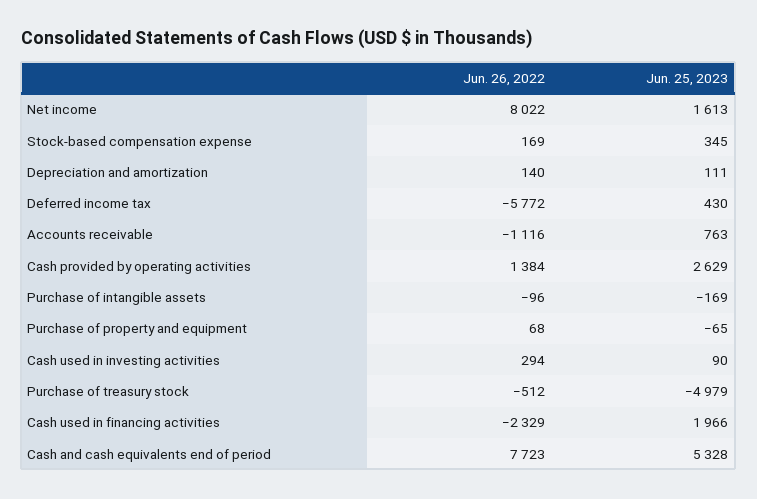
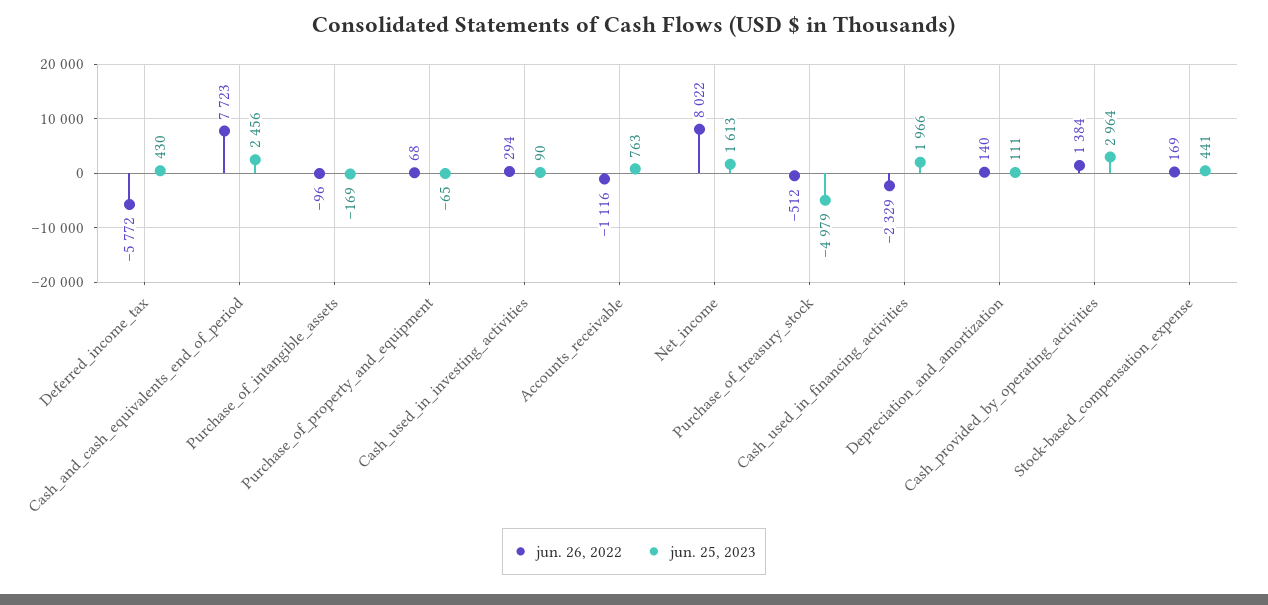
  {
    "Jun. 26, 2022": {
      "Net income": 8022,
      "Stock-based compensation expense": 169,
      "Depreciation and amortization": 140,
      "Deferred income tax": -5772,
      "Accounts receivable": -1116,
      "Cash provided by operating activities": 1384,
      "Purchase of intangible assets": -96,
      "Purchase of property and equipment": 68,
      "Cash used in investing activities": 294,
      "Purchase of treasury stock": -512,
      "Cash used in financing activities": -2329,
      "Cash and cash equivalents end of period": 7723
    },
    "Jun. 25, 2023": {
      "Net income": 1613,
-     "Stock-based compensation expense": 345,
+     "Stock-based compensation expense": 441,
      "Depreciation and amortization": 111,
      "Deferred income tax": 430,
      "Accounts receivable": 763,
-     "Cash provided by operating activities": 2629,
+     "Cash provided by operating activities": 2964,
      "Purchase of intangible assets": -169,
      "Purchase of property and equipment": -65,
      "Cash used in investing activities": 90,
      "Purchase of treasury stock": -4979,
      "Cash used in financing activities": 1966,
-     "Cash and cash equivalents end of period": 5328
+     "Cash and cash equivalents end of period": 2456
    }
  }

